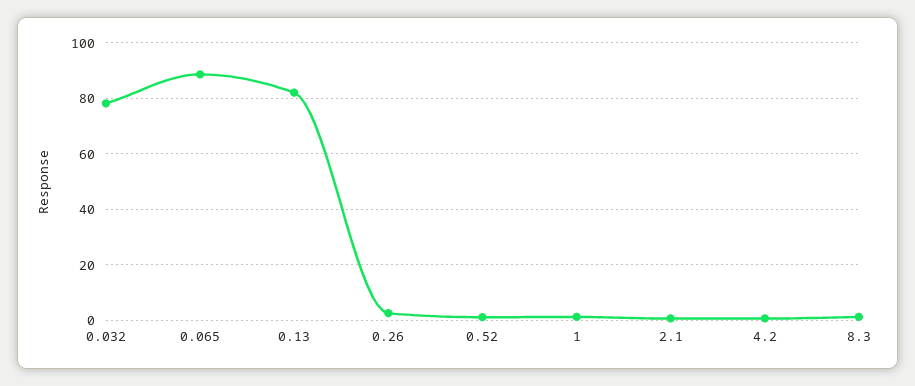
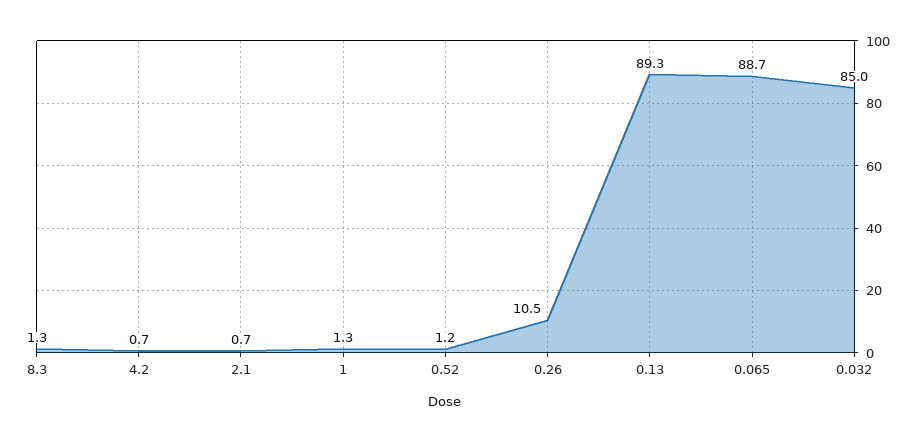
  {
-   "0.032": 77.5,
+   "0.032": 85,
    "0.065": 88.7,
-   "0.13": 82.5,
+   "0.13": 89.3,
-   "0.26": 2.5,
+   "0.26": 10.5,
    "0.52": 1.2,
    "1": 1.3,
    "2.1": 0.7,
    "4.2": 0.7,
    "8.3": 1.3
  }

